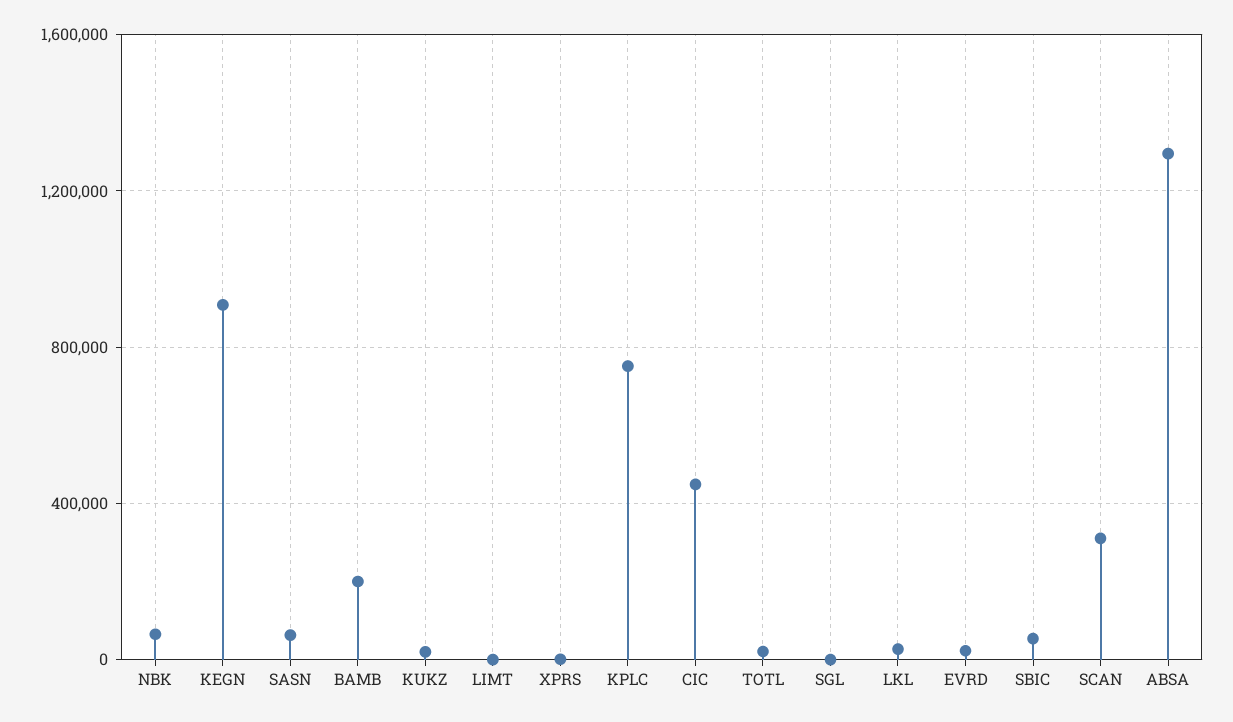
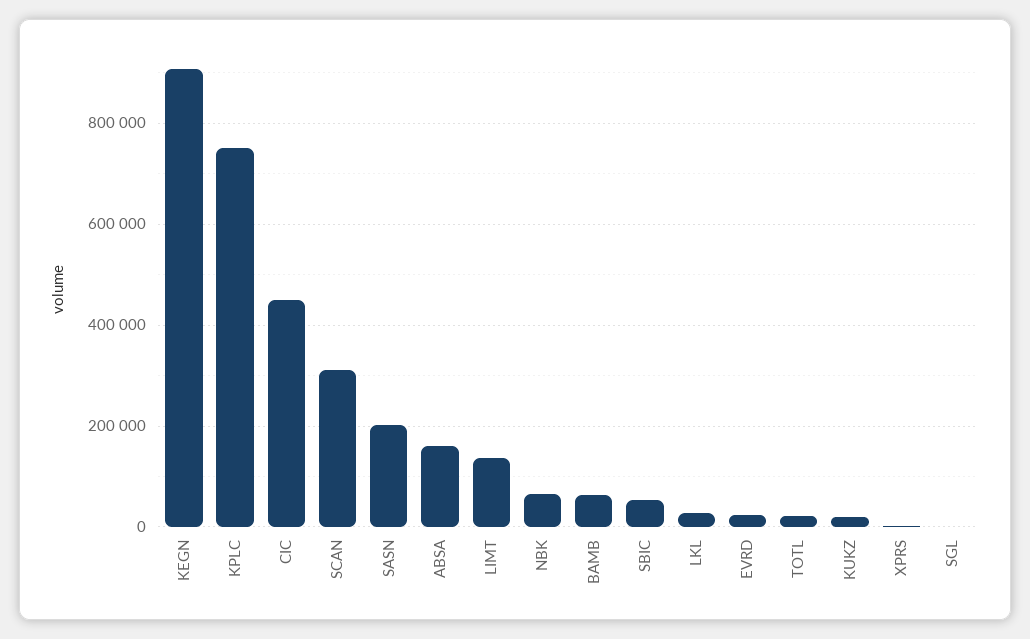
  {
    "NBK": 60000,
    "KEGN": 900000,
-   "SASN": 50000,
+   "SASN": 200000,
-   "BAMB": 200000,
+   "BAMB": 60000,
    "KUKZ": 20000,
-   "LIMT": 0,
+   "LIMT": 140000,
    "XPRS": 0,
    "KPLC": 760000,
    "CIC": 440000,
    "TOTL": 20000,
    "SGL": 0,
    "LKL": 20000,
    "EVRD": 20000,
    "SBIC": 60000,
    "SCAN": 320000,
-   "ABSA": 1300000
+   "ABSA": 160000
  }

